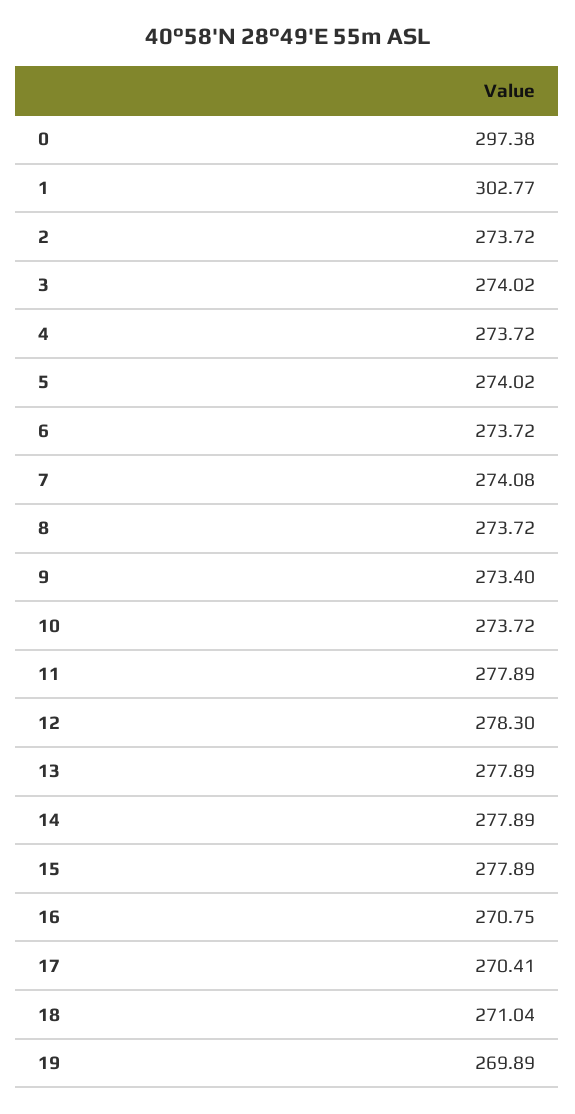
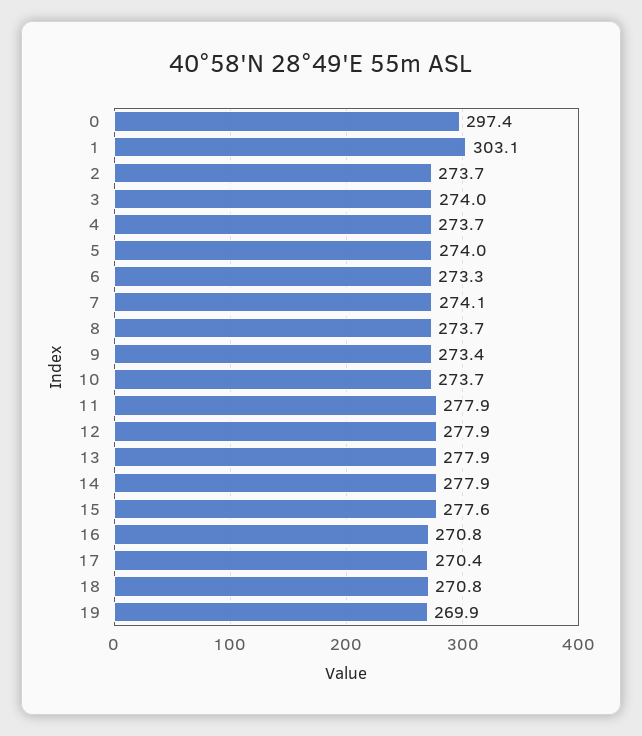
  {
    "0": 297.38,
-   "1": 302.77,
+   "1": 303.1,
    "2": 273.72,
    "3": 274.02,
    "4": 273.72,
    "5": 274.02,
-   "6": 273.72,
+   "6": 273.3,
    "7": 274.08,
    "8": 273.72,
    "9": 273.4,
    "10": 273.72,
    "11": 277.89,
-   "12": 278.3,
+   "12": 277.9,
    "13": 277.89,
    "14": 277.89,
-   "15": 277.89,
+   "15": 277.6,
    "16": 270.75,
    "17": 270.41,
-   "18": 271.04,
+   "18": 270.8,
    "19": 269.89
  }

